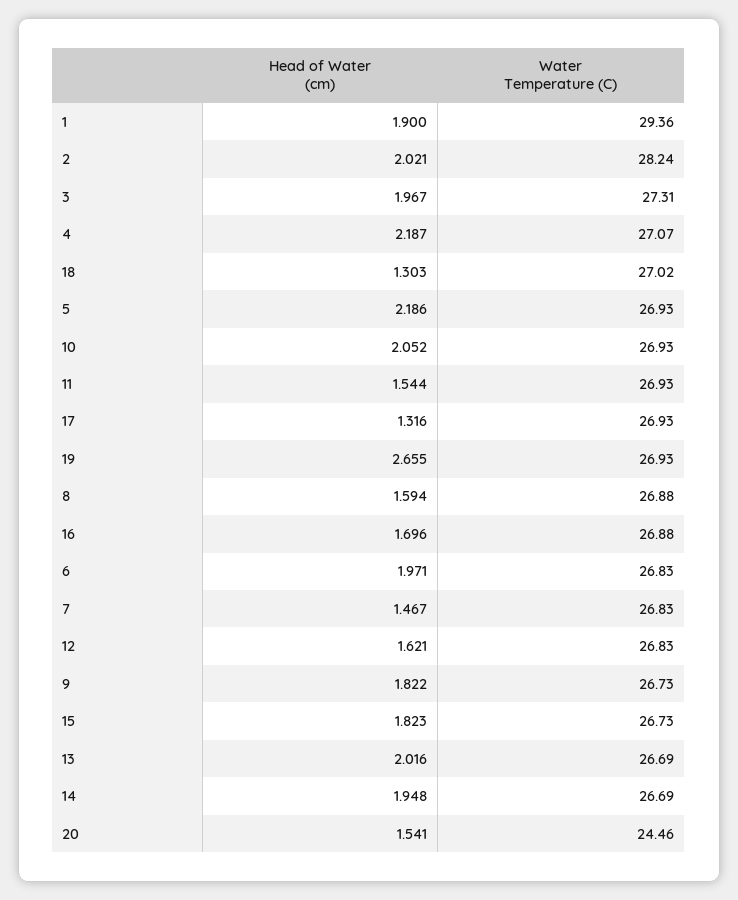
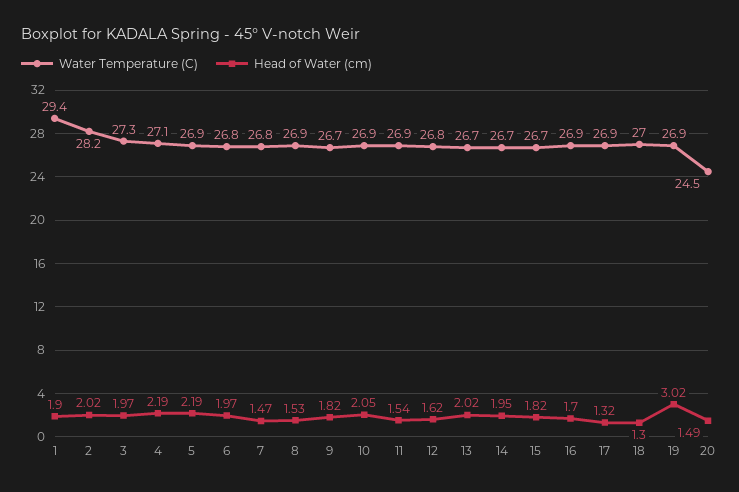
  {
    "Head of Water (cm)": {
      "1": 1.9,
      "2": 2.021,
      "3": 1.967,
      "4": 2.187,
      "18": 1.303,
      "5": 2.186,
      "10": 2.052,
      "11": 1.544,
      "17": 1.316,
-     "19": 2.655,
+     "19": 3.02,
-     "8": 1.594,
+     "8": 1.53,
      "16": 1.696,
      "6": 1.971,
      "7": 1.467,
      "12": 1.621,
      "9": 1.822,
      "15": 1.823,
      "13": 2.016,
      "14": 1.948,
-     "20": 1.541
+     "20": 1.49
    },
    "Water Temperature (C)": {
      "1": 29.36,
      "2": 28.24,
      "3": 27.31,
      "4": 27.07,
      "18": 27.02,
      "5": 26.93,
      "10": 26.93,
      "11": 26.93,
      "17": 26.93,
      "19": 26.93,
      "8": 26.88,
      "16": 26.88,
      "6": 26.83,
      "7": 26.83,
      "12": 26.83,
      "9": 26.73,
      "15": 26.73,
      "13": 26.69,
      "14": 26.69,
      "20": 24.46
    }
  }

